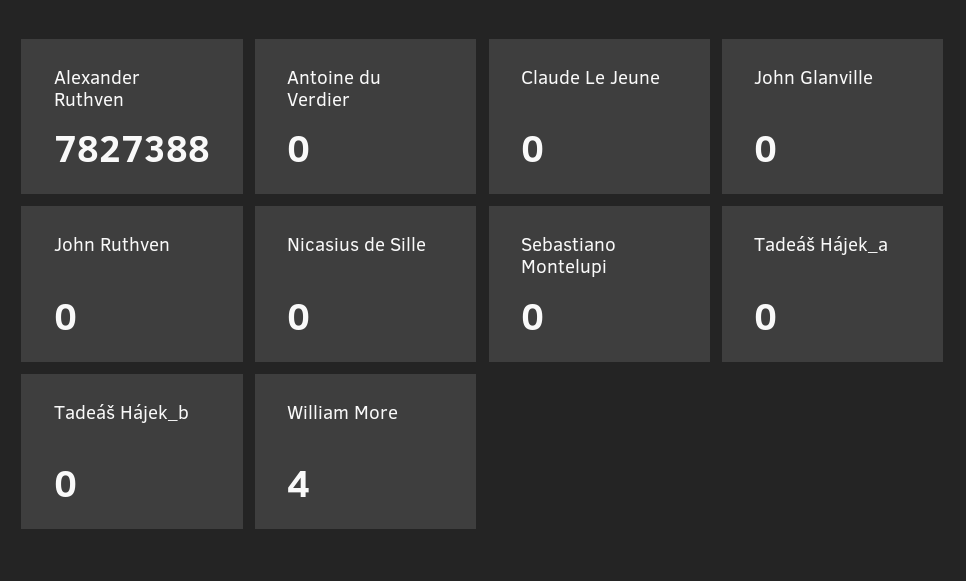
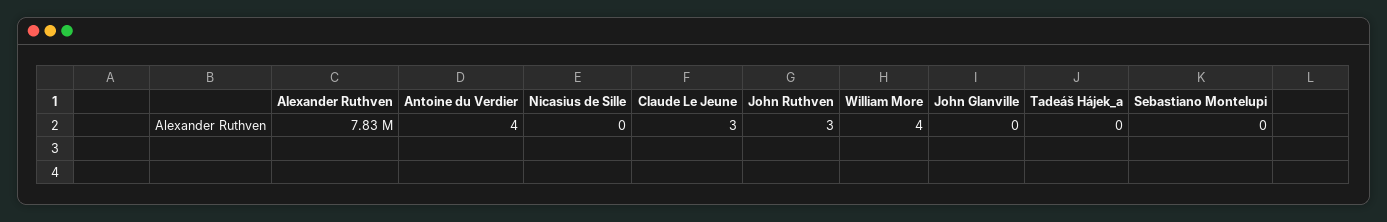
  {
    "Alexander Ruthven": 7827388,
-   "Antoine du Verdier": 0,
+   "Antoine du Verdier": 4,
-   "Claude Le Jeune": 0,
+   "Claude Le Jeune": 3,
    "John Glanville": 0,
-   "John Ruthven": 0,
+   "John Ruthven": 3,
    "Nicasius de Sille": 0,
    "Sebastiano Montelupi": 0,
    "Tadeáš Hájek_a": 0,
-   "Tadeáš Hájek_b": 0,
    "William More": 4
  }

